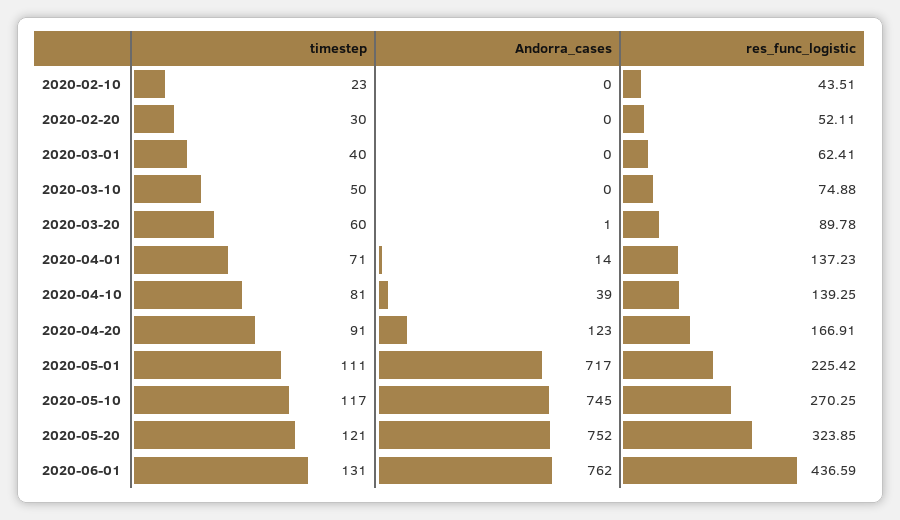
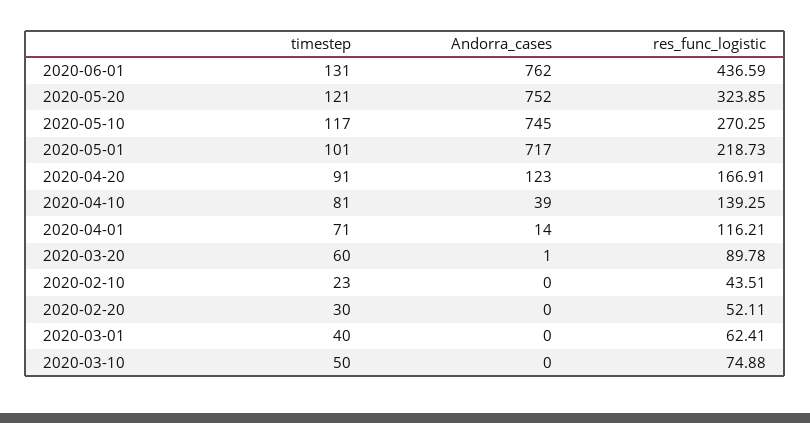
  {
    "timestep": {
      "2020-02-10": 23,
      "2020-02-20": 30,
      "2020-03-01": 40,
      "2020-03-10": 50,
      "2020-03-20": 60,
      "2020-04-01": 71,
      "2020-04-10": 81,
      "2020-04-20": 91,
-     "2020-05-01": 111,
+     "2020-05-01": 101,
      "2020-05-10": 117,
      "2020-05-20": 121,
      "2020-06-01": 131
    },
    "Andorra_cases": {
      "2020-02-10": 0,
      "2020-02-20": 0,
      "2020-03-01": 0,
      "2020-03-10": 0,
      "2020-03-20": 1,
      "2020-04-01": 14,
      "2020-04-10": 39,
      "2020-04-20": 123,
      "2020-05-01": 717,
      "2020-05-10": 745,
      "2020-05-20": 752,
      "2020-06-01": 762
    },
    "res_func_logistic": {
      "2020-02-10": 43.51,
      "2020-02-20": 52.11,
      "2020-03-01": 62.41,
      "2020-03-10": 74.88,
      "2020-03-20": 89.78,
-     "2020-04-01": 137.23,
+     "2020-04-01": 116.21,
      "2020-04-10": 139.25,
      "2020-04-20": 166.91,
-     "2020-05-01": 225.42,
+     "2020-05-01": 218.73,
      "2020-05-10": 270.25,
      "2020-05-20": 323.85,
      "2020-06-01": 436.59
    }
  }

